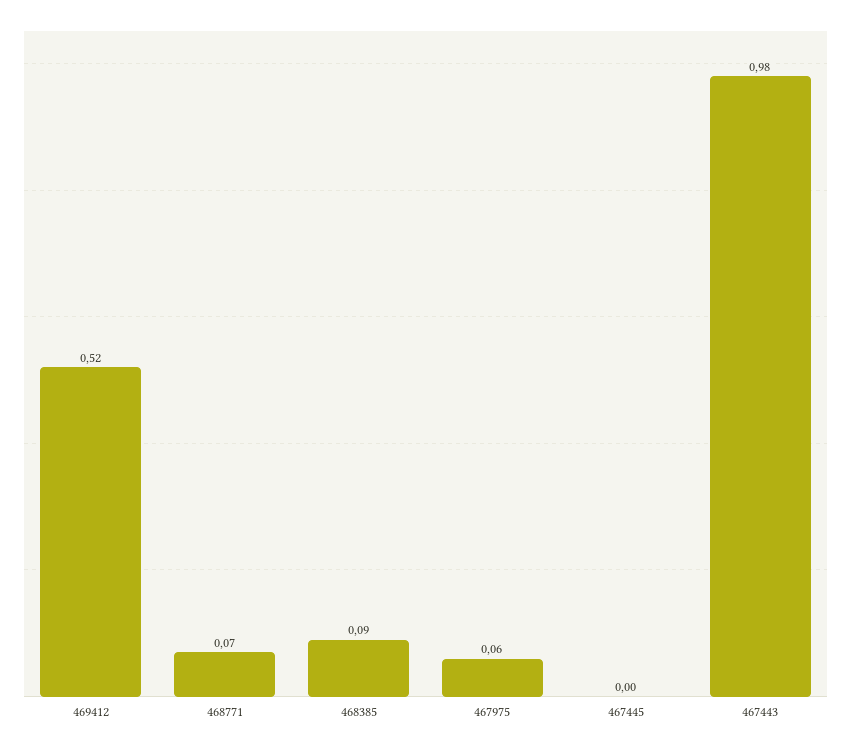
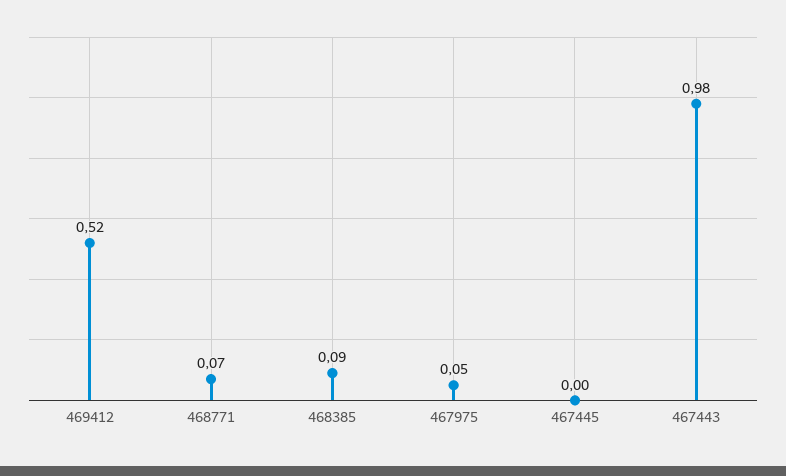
  {
    "469412": 0.52,
    "468771": 0.07,
    "468385": 0.09,
-   "467975": 0.06,
+   "467975": 0.05,
    "467445": 0,
    "467443": 0.98
  }

